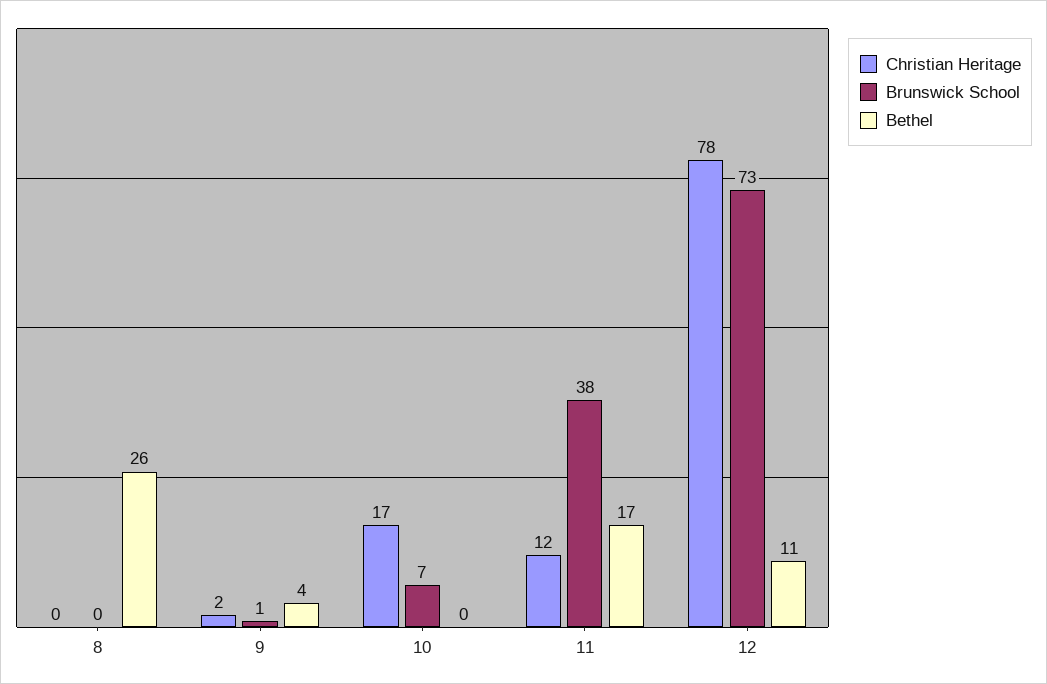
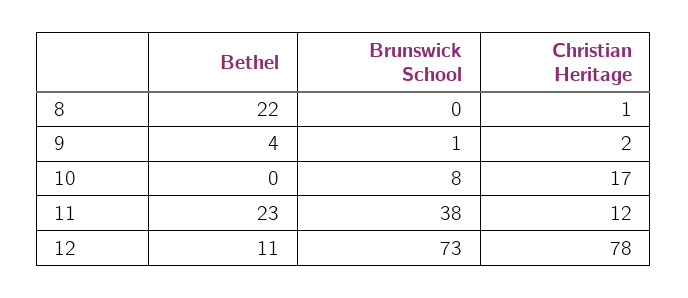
  {
    "Christian Heritage": {
-     "8": 0,
+     "8": 1,
      "9": 2,
      "10": 17,
      "11": 12,
      "12": 78
    },
    "Brunswick School": {
      "8": 0,
      "9": 1,
-     "10": 7,
+     "10": 8,
      "11": 38,
      "12": 73
    },
    "Bethel": {
-     "8": 26,
+     "8": 22,
      "9": 4,
      "10": 0,
-     "11": 17,
+     "11": 23,
      "12": 11
    }
  }

